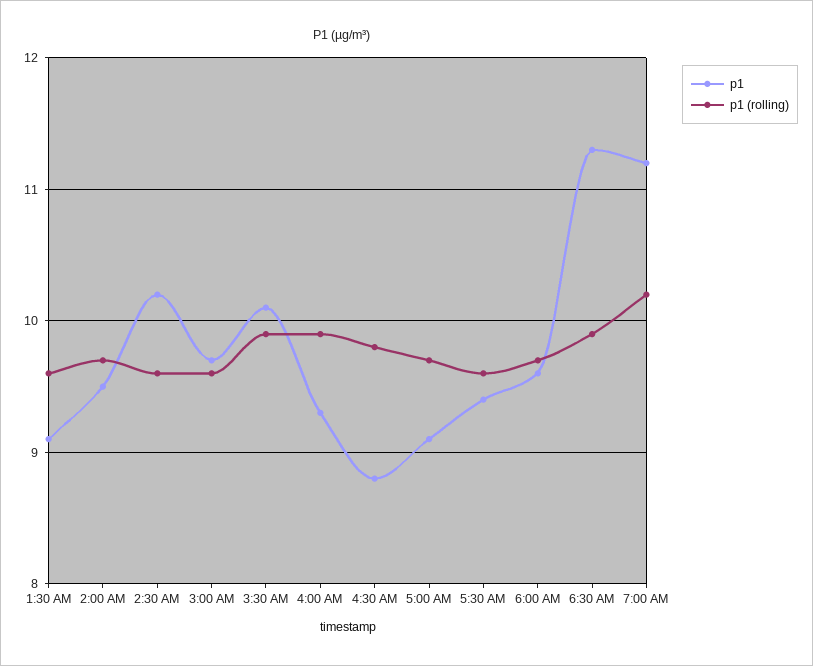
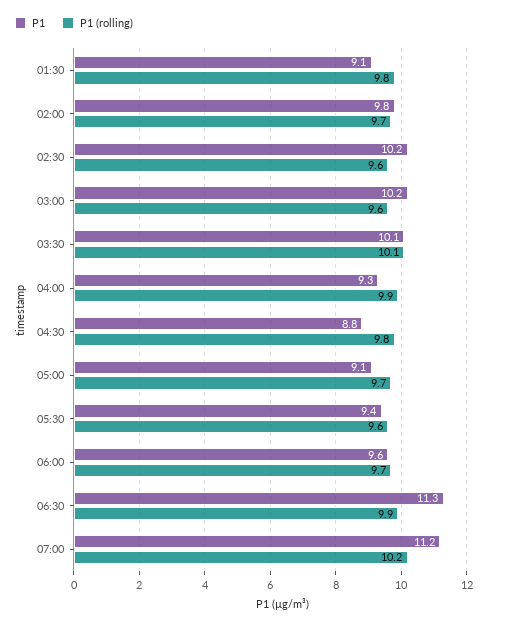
  {
    "p1": {
      "1:30 AM": 9.1,
-     "2:00 AM": 9.5,
+     "2:00 AM": 9.8,
      "2:30 AM": 10.2,
-     "3:00 AM": 9.7,
+     "3:00 AM": 10.2,
      "3:30 AM": 10.1,
      "4:00 AM": 9.3,
      "4:30 AM": 8.8,
      "5:00 AM": 9.1,
      "5:30 AM": 9.4,
      "6:00 AM": 9.6,
      "6:30 AM": 11.3,
      "7:00 AM": 11.2
    },
    "p1 (rolling)": {
-     "1:30 AM": 9.6,
+     "1:30 AM": 9.8,
      "2:00 AM": 9.7,
      "2:30 AM": 9.6,
      "3:00 AM": 9.6,
-     "3:30 AM": 9.9,
+     "3:30 AM": 10.1,
      "4:00 AM": 9.9,
      "4:30 AM": 9.8,
      "5:00 AM": 9.7,
      "5:30 AM": 9.6,
      "6:00 AM": 9.7,
      "6:30 AM": 9.9,
      "7:00 AM": 10.2
    }
  }

